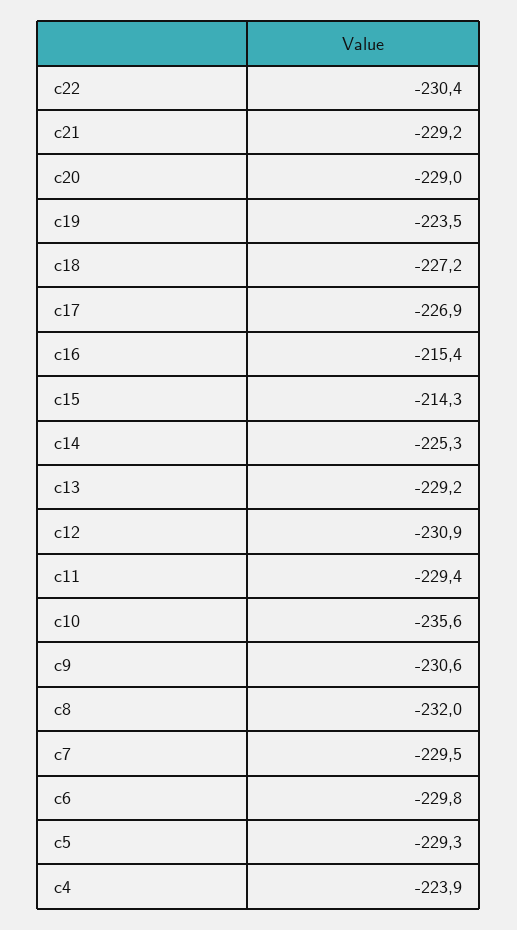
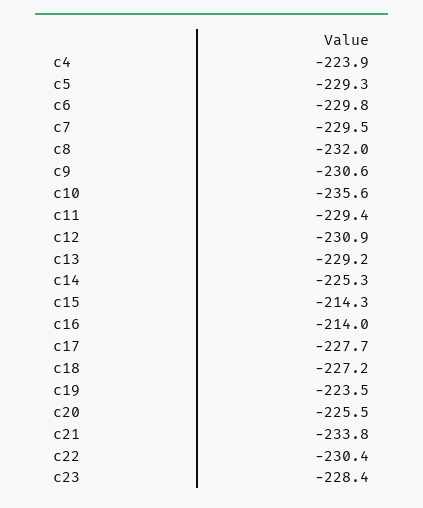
  {
    "c22": -230.4,
-   "c21": -229.2,
+   "c21": -233.8,
-   "c20": -229,
+   "c20": -225.5,
    "c19": -223.5,
    "c18": -227.2,
-   "c17": -226.9,
+   "c17": -227.7,
-   "c16": -215.4,
+   "c16": -214,
    "c15": -214.3,
    "c14": -225.3,
    "c13": -229.2,
    "c12": -230.9,
    "c11": -229.4,
    "c10": -235.6,
    "c9": -230.6,
    "c8": -232,
    "c7": -229.5,
    "c6": -229.8,
    "c5": -229.3,
-   "c4": -223.9
+   "c4": -223.9,
+   "c23": -228.4
  }

